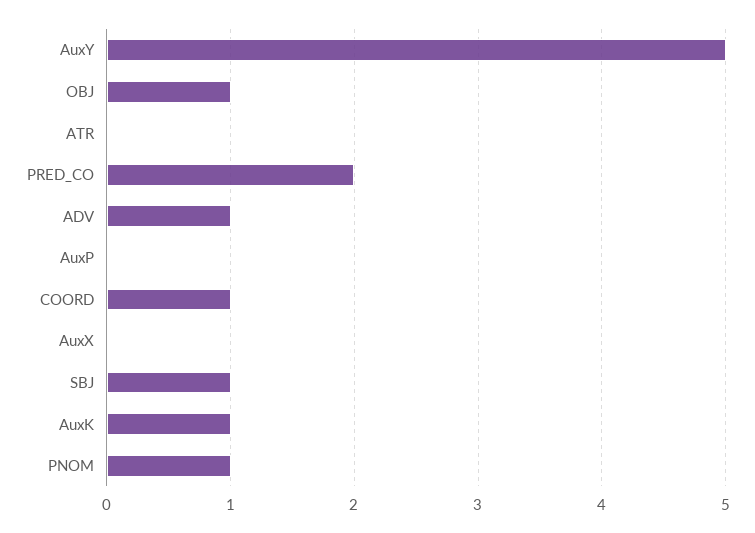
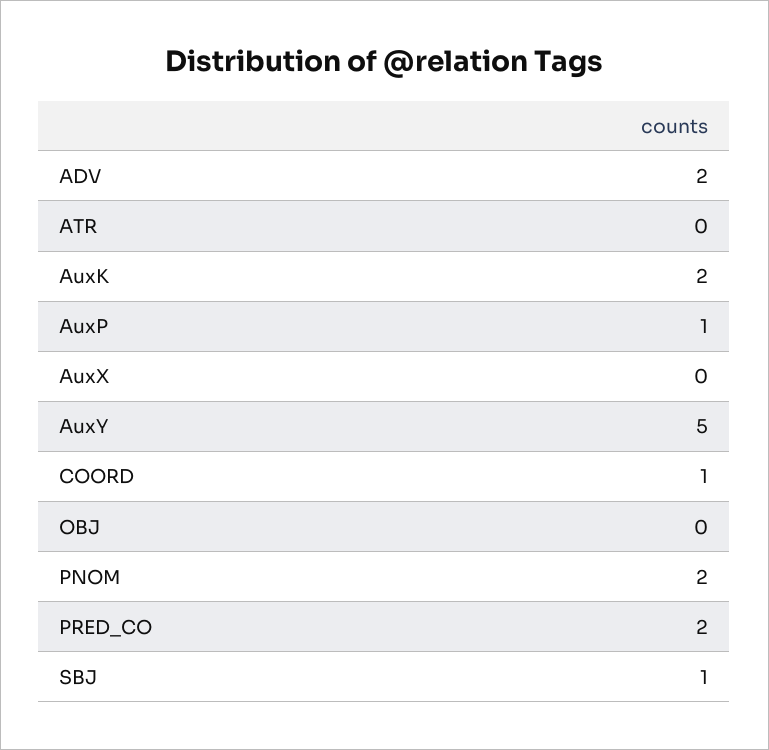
  {
    "AuxY": 5,
-   "OBJ": 1,
+   "OBJ": 0,
    "ATR": 0,
    "PRED_CO": 2,
-   "ADV": 1,
+   "ADV": 2,
-   "AuxP": 0,
+   "AuxP": 1,
    "COORD": 1,
    "AuxX": 0,
    "SBJ": 1,
-   "AuxK": 1,
+   "AuxK": 2,
-   "PNOM": 1
+   "PNOM": 2
  }

